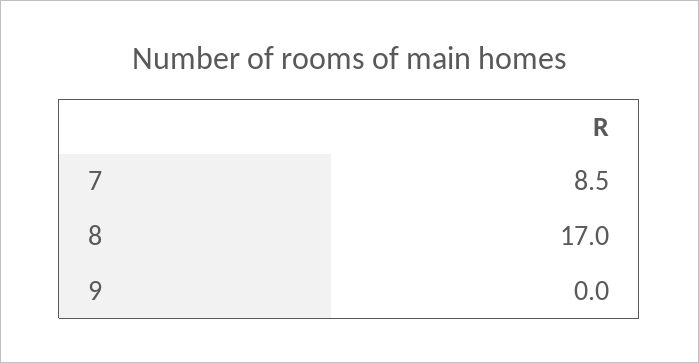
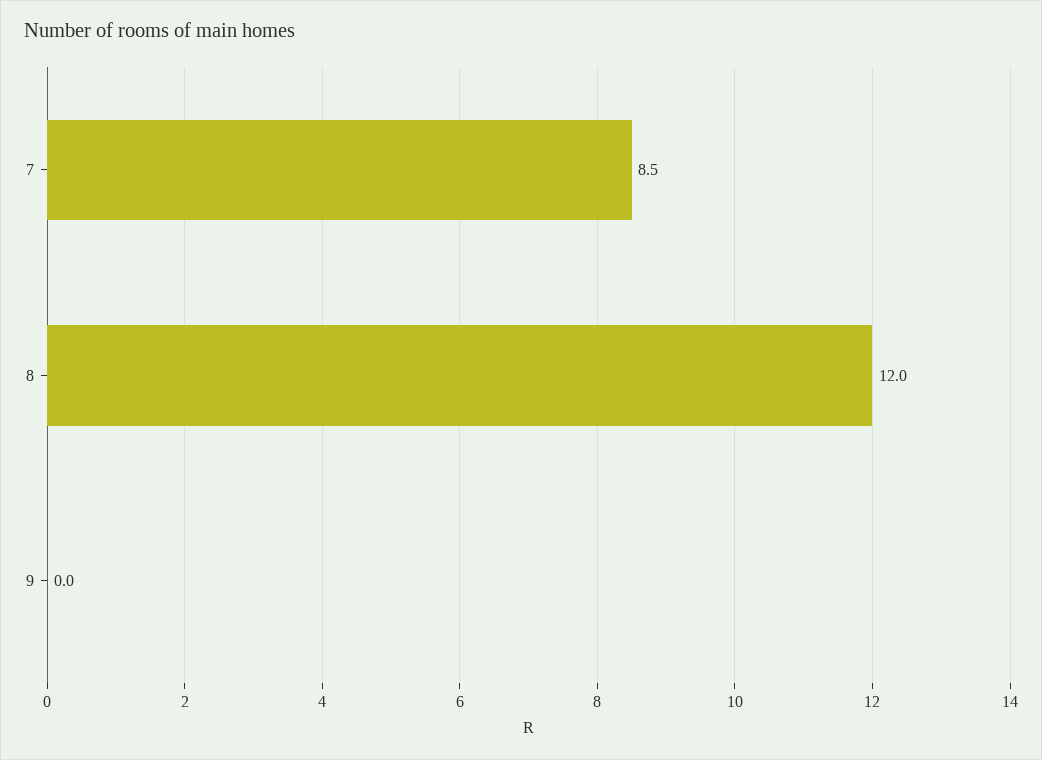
  {
    "7": 8.5,
-   "8": 17,
+   "8": 12,
    "9": 0
  }

